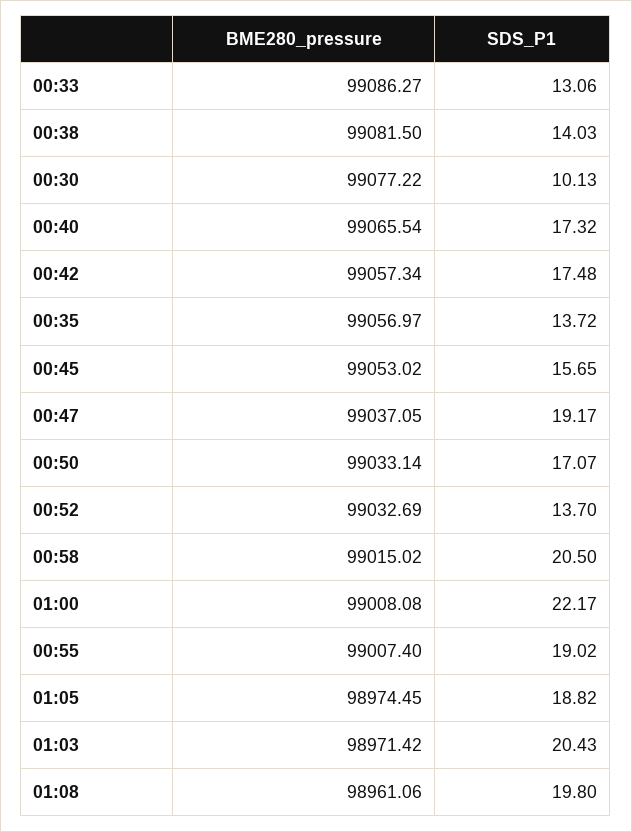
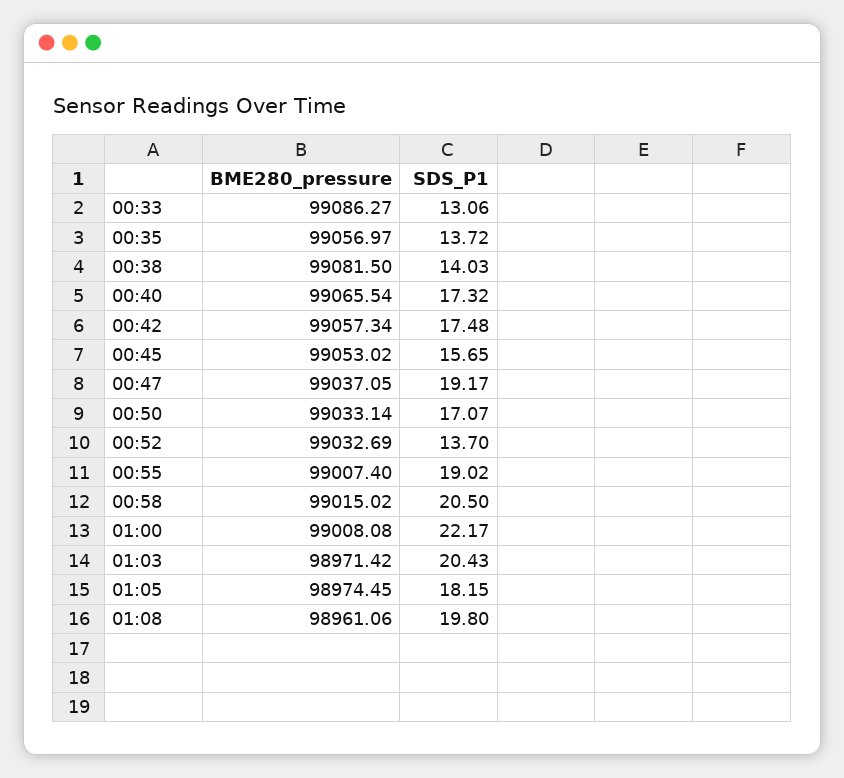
  {
    "BME280_pressure": {
      "00:33": 99086.27,
      "00:38": 99081.5,
-     "00:30": 99077.22,
      "00:40": 99065.54,
      "00:42": 99057.34,
      "00:35": 99056.97,
      "00:45": 99053.02,
      "00:47": 99037.05,
      "00:50": 99033.14,
      "00:52": 99032.69,
      "00:58": 99015.02,
      "01:00": 99008.08,
      "00:55": 99007.4,
      "01:05": 98974.45,
      "01:03": 98971.42,
      "01:08": 98961.06
    },
    "SDS_P1": {
      "00:33": 13.06,
      "00:38": 14.03,
-     "00:30": 10.13,
      "00:40": 17.32,
      "00:42": 17.48,
      "00:35": 13.72,
      "00:45": 15.65,
      "00:47": 19.17,
      "00:50": 17.07,
      "00:52": 13.7,
      "00:58": 20.5,
      "01:00": 22.17,
      "00:55": 19.02,
-     "01:05": 18.82,
+     "01:05": 18.15,
      "01:03": 20.43,
      "01:08": 19.8
    }
  }

